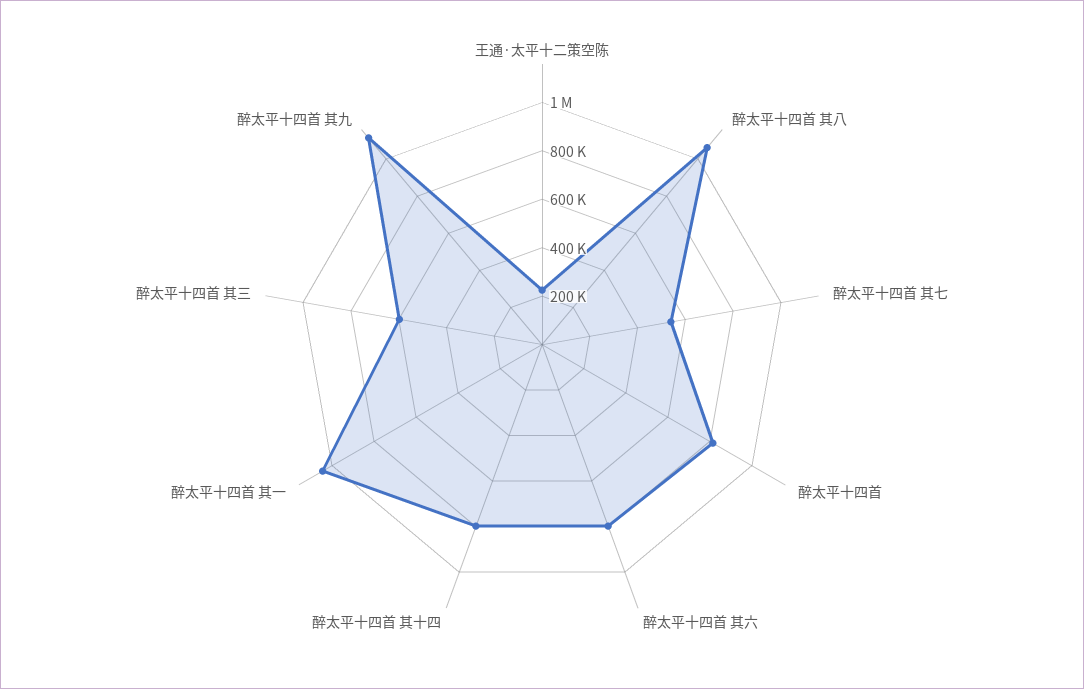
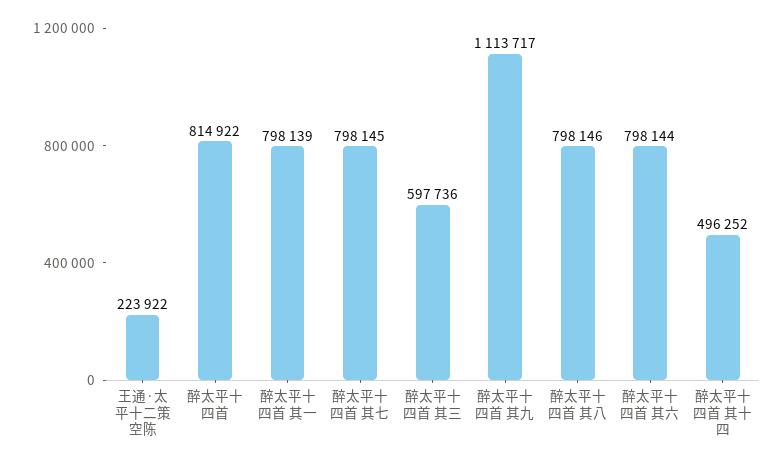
  {
    "王通·太平十二策空陈": 223922,
-   "醉太平十四首 其八": 1050000,
+   "醉太平十四首 其八": 798146,
-   "醉太平十四首 其七": 550000,
+   "醉太平十四首 其七": 798145,
    "醉太平十四首": 814922,
    "醉太平十四首 其六": 798144,
-   "醉太平十四首 其十四": 800000,
+   "醉太平十四首 其十四": 496252,
-   "醉太平十四首 其一": 1050000,
+   "醉太平十四首 其一": 798139,
    "醉太平十四首 其三": 597736,
    "醉太平十四首 其九": 1113717
  }

